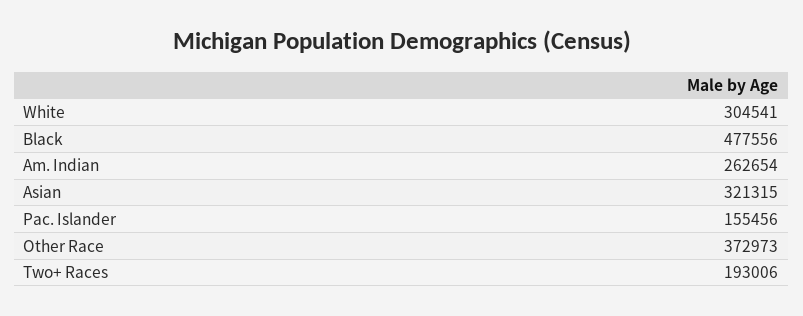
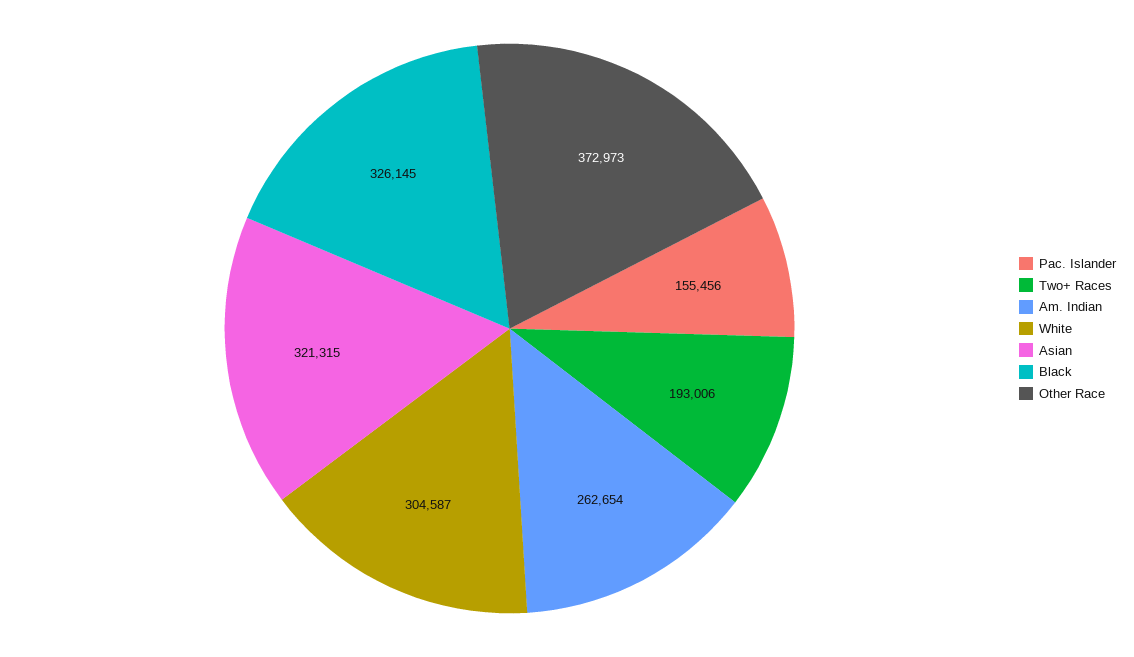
  {
-   "White": 304541,
+   "White": 304587,
-   "Black": 477556,
+   "Black": 326145,
    "Am. Indian": 262654,
    "Asian": 321315,
    "Pac. Islander": 155456,
    "Other Race": 372973,
    "Two+ Races": 193006
  }

